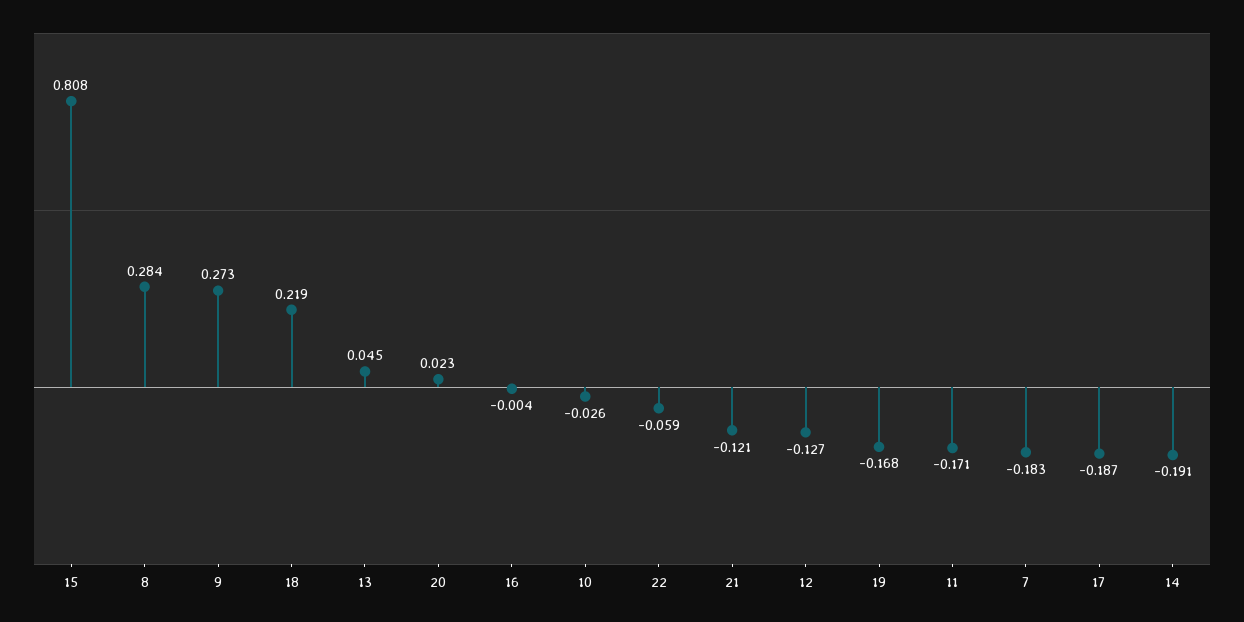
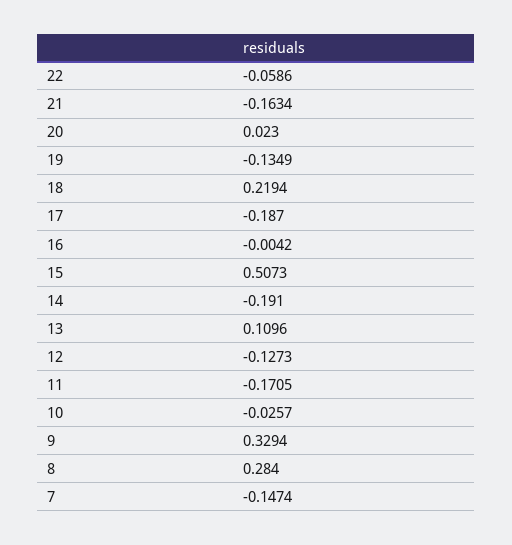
  {
-   "15": 0.808,
+   "15": 0.5073,
    "8": 0.284,
-   "9": 0.273,
+   "9": 0.3294,
    "18": 0.2194,
-   "13": 0.045,
+   "13": 0.1096,
    "20": 0.023,
    "16": -0.0042,
    "10": -0.0257,
    "22": -0.0586,
-   "21": -0.121,
+   "21": -0.1634,
    "12": -0.1273,
-   "19": -0.168,
+   "19": -0.1349,
    "11": -0.1705,
-   "7": -0.183,
+   "7": -0.1474,
    "17": -0.187,
    "14": -0.191
  }

